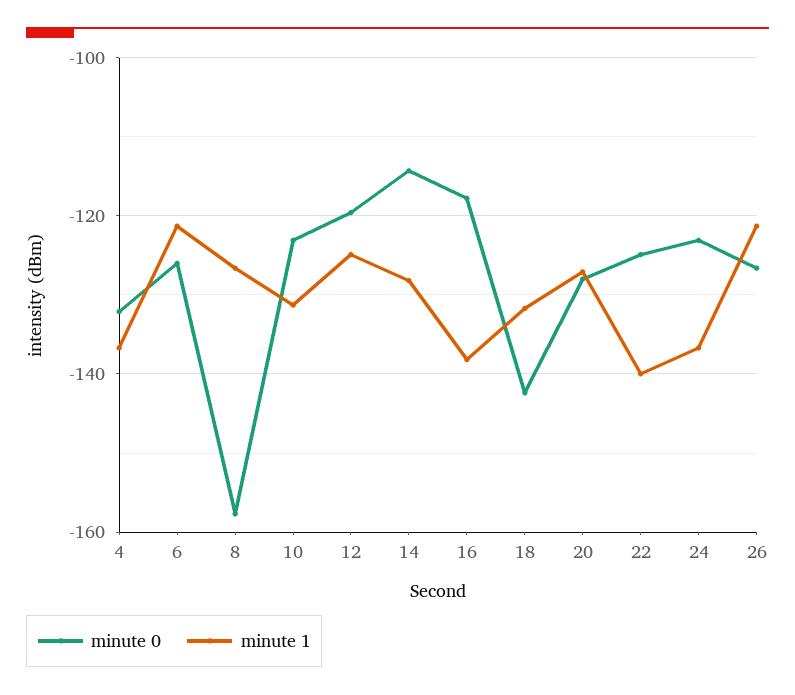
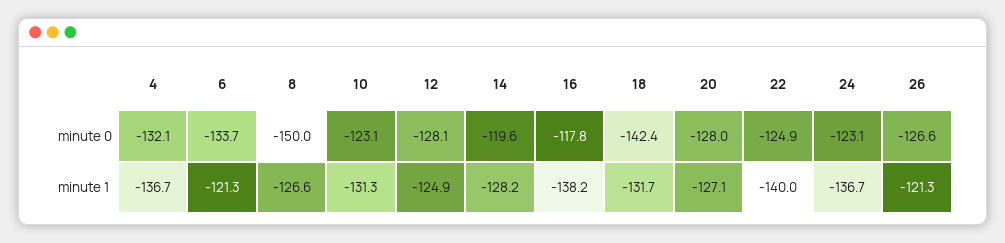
  {
    "minute 0": {
      "4": -132.1,
-     "6": -126,
+     "6": -133.7,
-     "8": -158,
+     "8": -150,
      "10": -123.1,
-     "12": -120,
+     "12": -128.1,
-     "14": -114,
+     "14": -119.6,
      "16": -117.8,
      "18": -142.4,
      "20": -128,
      "22": -124.9,
      "24": -123.1,
      "26": -126.6
    },
    "minute 1": {
      "4": -136.7,
      "6": -121.3,
      "8": -126.6,
      "10": -131.3,
      "12": -124.9,
      "14": -128.2,
      "16": -138.2,
      "18": -131.7,
      "20": -127.1,
      "22": -140,
      "24": -136.7,
      "26": -121.3
    }
  }

